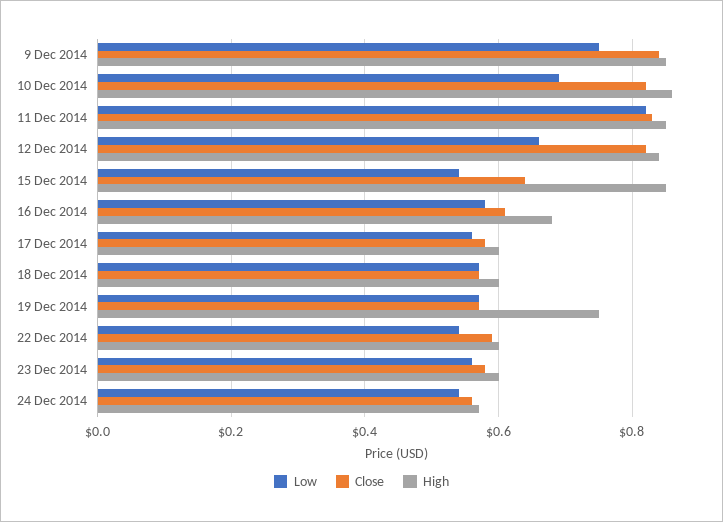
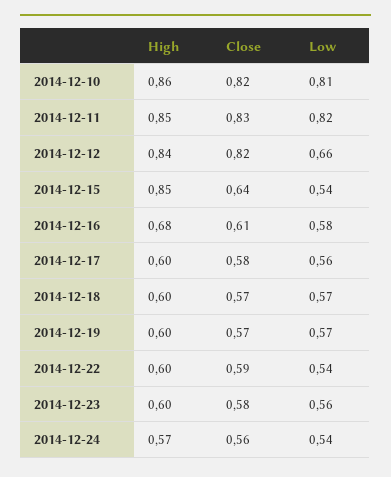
  {
    "Low": {
-     "9 Dec 2014": 0.75,
-     "10 Dec 2014": 0.7,
+     "10 Dec 2014": 0.81,
      "11 Dec 2014": 0.82,
      "12 Dec 2014": 0.66,
      "15 Dec 2014": 0.54,
      "16 Dec 2014": 0.58,
      "17 Dec 2014": 0.56,
      "18 Dec 2014": 0.57,
      "19 Dec 2014": 0.57,
      "22 Dec 2014": 0.54,
      "23 Dec 2014": 0.56,
      "24 Dec 2014": 0.54
    },
    "Close": {
-     "9 Dec 2014": 0.85,
      "10 Dec 2014": 0.82,
      "11 Dec 2014": 0.83,
      "12 Dec 2014": 0.82,
      "15 Dec 2014": 0.64,
      "16 Dec 2014": 0.61,
      "17 Dec 2014": 0.58,
      "18 Dec 2014": 0.57,
      "19 Dec 2014": 0.57,
      "22 Dec 2014": 0.59,
      "23 Dec 2014": 0.58,
      "24 Dec 2014": 0.56
    },
    "High": {
-     "9 Dec 2014": 0.85,
      "10 Dec 2014": 0.86,
      "11 Dec 2014": 0.85,
      "12 Dec 2014": 0.84,
      "15 Dec 2014": 0.85,
      "16 Dec 2014": 0.68,
      "17 Dec 2014": 0.6,
      "18 Dec 2014": 0.6,
-     "19 Dec 2014": 0.75,
+     "19 Dec 2014": 0.6,
      "22 Dec 2014": 0.6,
      "23 Dec 2014": 0.6,
      "24 Dec 2014": 0.57
    }
  }

